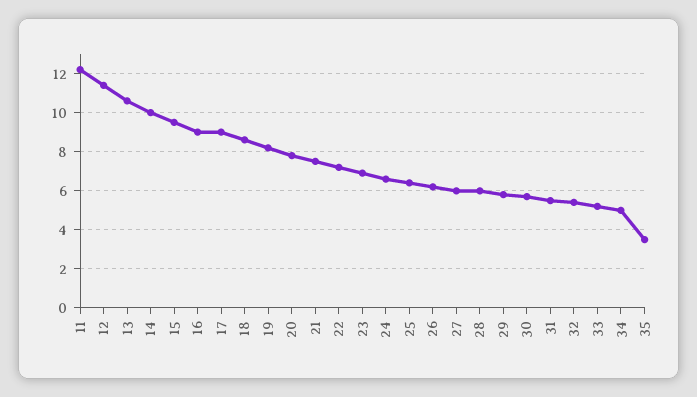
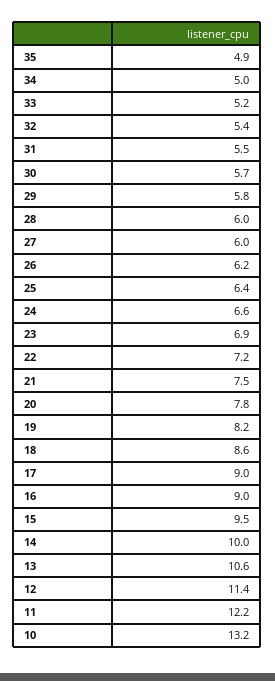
  {
    "11": 12.2,
    "12": 11.4,
    "13": 10.6,
    "14": 10,
    "15": 9.5,
    "16": 9,
    "17": 9,
    "18": 8.6,
    "19": 8.2,
    "20": 7.8,
    "21": 7.5,
    "22": 7.2,
    "23": 6.9,
    "24": 6.6,
    "25": 6.4,
    "26": 6.2,
    "27": 6,
    "28": 6,
    "29": 5.8,
    "30": 5.7,
    "31": 5.5,
    "32": 5.4,
    "33": 5.2,
    "34": 5,
-   "35": 3.5
+   "35": 4.9,
+   "10": 13.2
  }

